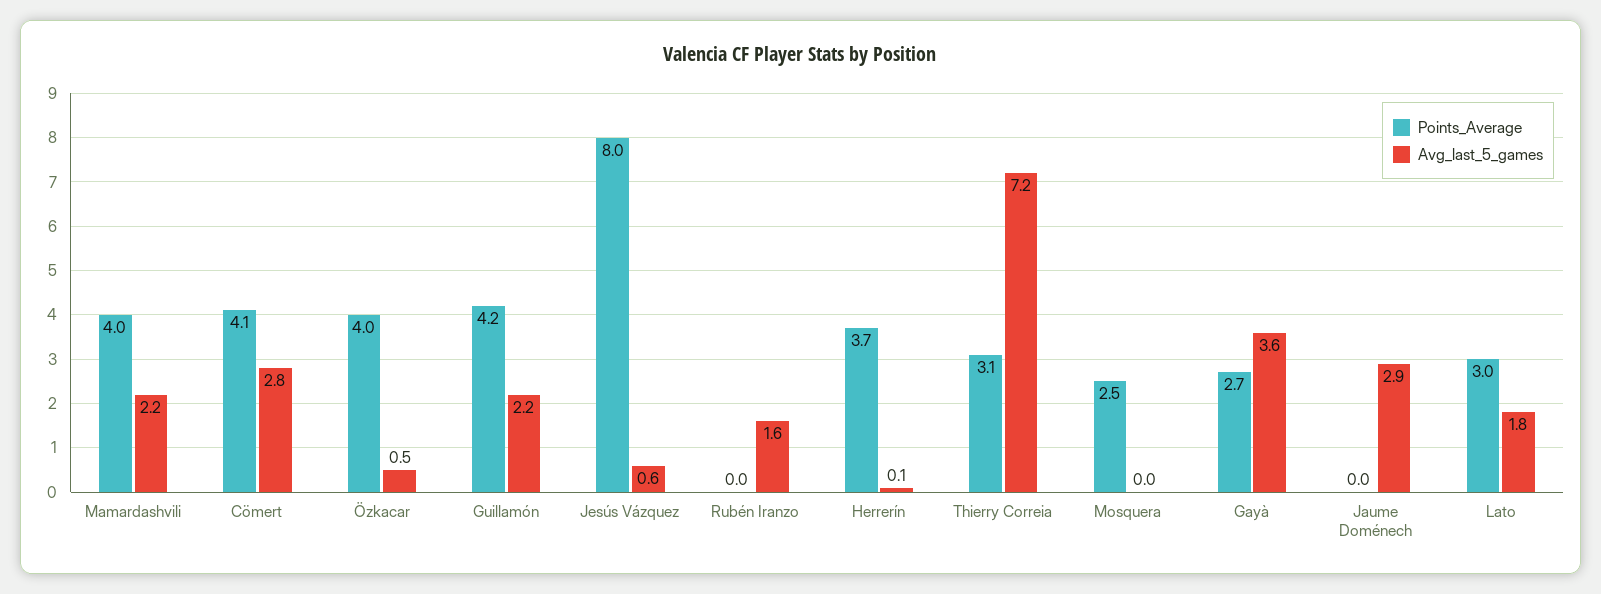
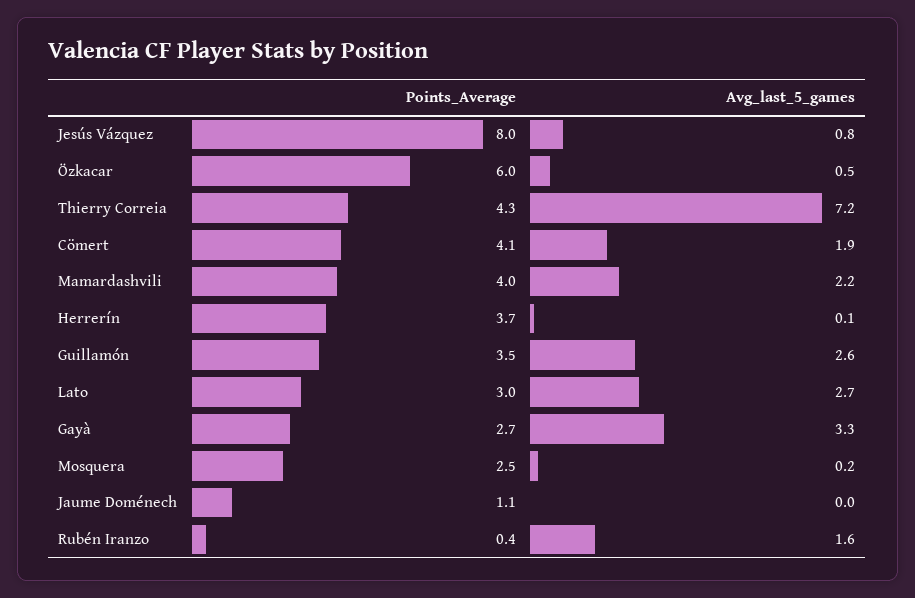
  {
    "Points_Average": {
      "Mamardashvili": 4,
      "Cömert": 4.1,
-     "Özkacar": 4,
+     "Özkacar": 6,
-     "Guillamón": 4.2,
+     "Guillamón": 3.5,
      "Jesús Vázquez": 8,
-     "Rubén Iranzo": 0,
+     "Rubén Iranzo": 0.4,
      "Herrerín": 3.7,
-     "Thierry Correia": 3.1,
+     "Thierry Correia": 4.3,
      "Mosquera": 2.5,
      "Gayà": 2.7,
-     "Jaume Doménech": 0,
+     "Jaume Doménech": 1.1,
      "Lato": 3
    },
    "Avg_last_5_games": {
      "Mamardashvili": 2.2,
-     "Cömert": 2.8,
+     "Cömert": 1.9,
      "Özkacar": 0.5,
-     "Guillamón": 2.2,
+     "Guillamón": 2.6,
-     "Jesús Vázquez": 0.6,
+     "Jesús Vázquez": 0.8,
      "Rubén Iranzo": 1.6,
      "Herrerín": 0.1,
      "Thierry Correia": 7.2,
-     "Mosquera": 0,
+     "Mosquera": 0.2,
-     "Gayà": 3.6,
+     "Gayà": 3.3,
-     "Jaume Doménech": 2.9,
+     "Jaume Doménech": 0,
-     "Lato": 1.8
+     "Lato": 2.7
    }
  }

